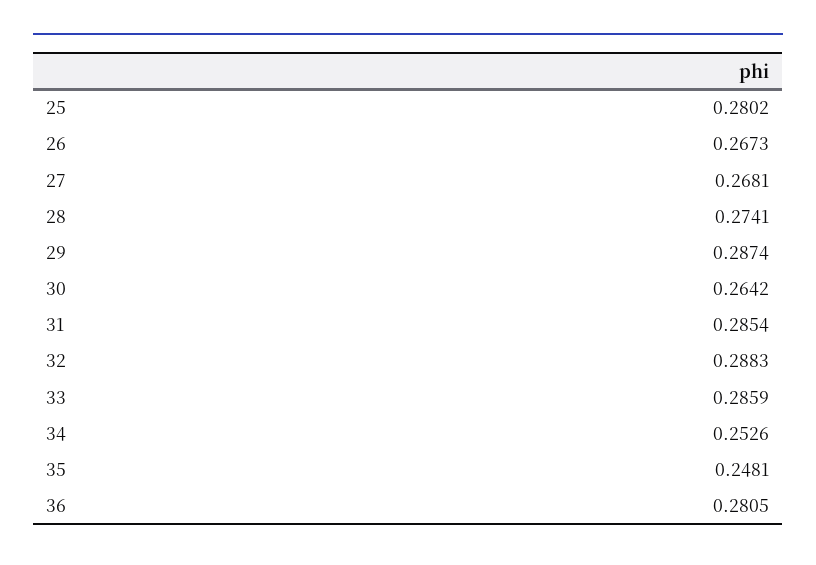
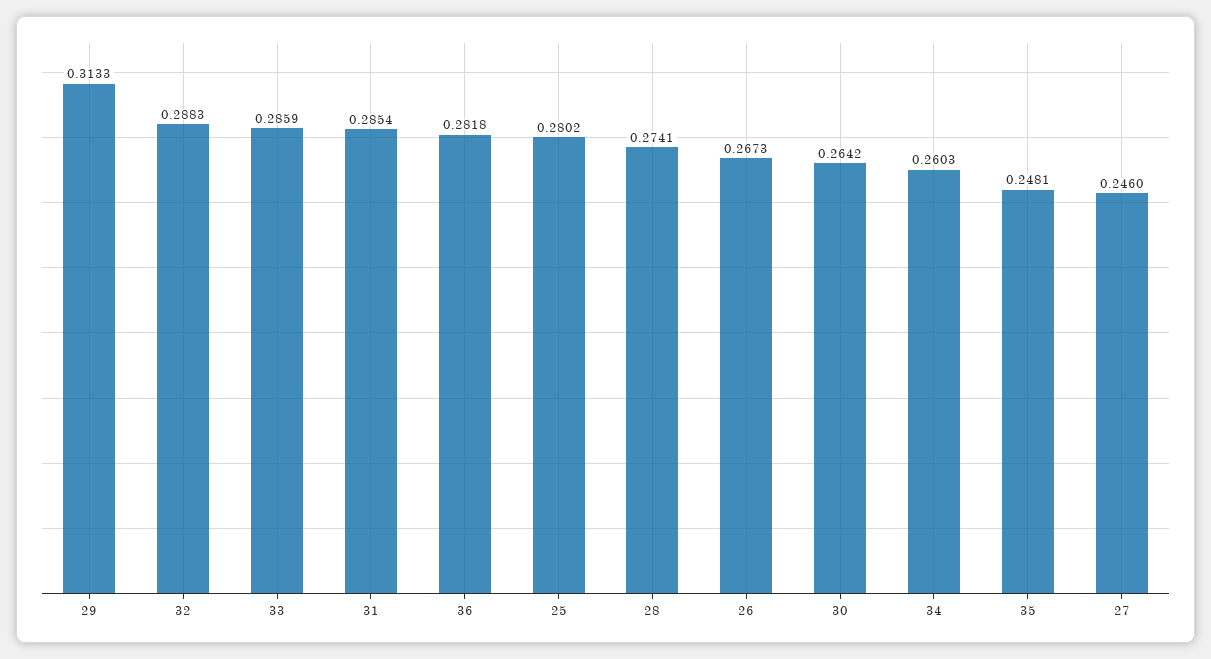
  {
    "25": 0.2802,
    "26": 0.2673,
-   "27": 0.2681,
+   "27": 0.246,
    "28": 0.2741,
-   "29": 0.2874,
+   "29": 0.3133,
    "30": 0.2642,
    "31": 0.2854,
    "32": 0.2883,
    "33": 0.2859,
-   "34": 0.2526,
+   "34": 0.2603,
    "35": 0.2481,
-   "36": 0.2805
+   "36": 0.2818
  }

